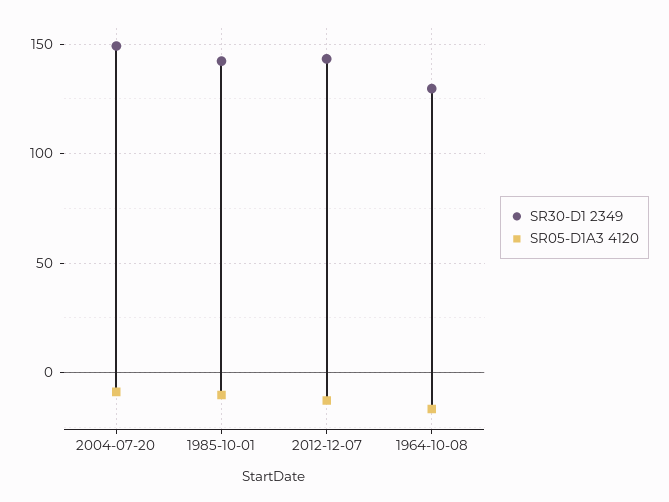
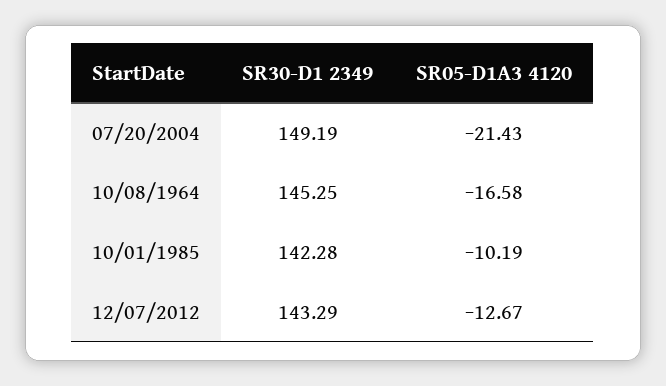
  {
    "SR30-D1 2349": {
      "2004-07-20": 149.19,
      "1985-10-01": 142.28,
      "2012-12-07": 143.29,
-     "1964-10-08": 130
+     "1964-10-08": 145.25
    },
    "SR05-D1A3 4120": {
-     "2004-07-20": -10,
+     "2004-07-20": -21.43,
      "1985-10-01": -10.19,
      "2012-12-07": -12.67,
      "1964-10-08": -16.58
    }
  }

